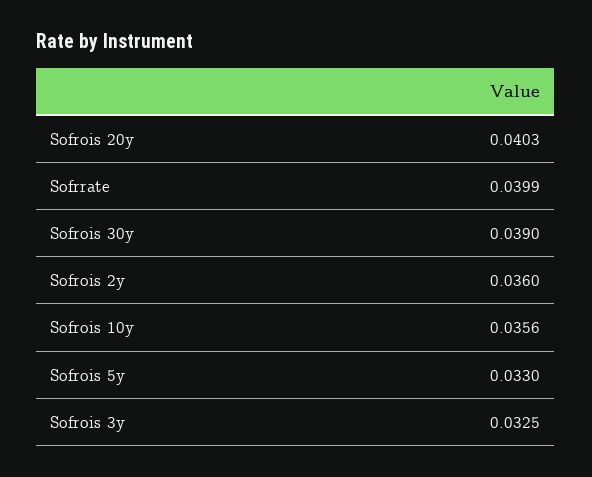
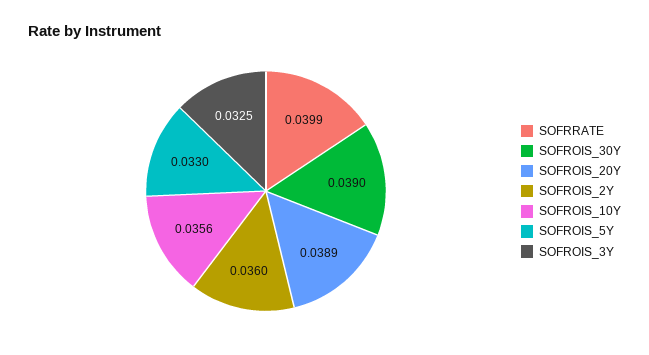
  {
-   "Sofrois 20y": 0.0403,
+   "Sofrois 20y": 0.0389,
    "Sofrrate": 0.0399,
    "Sofrois 30y": 0.039,
    "Sofrois 2y": 0.036,
    "Sofrois 10y": 0.0356,
    "Sofrois 5y": 0.033,
    "Sofrois 3y": 0.0325
  }

